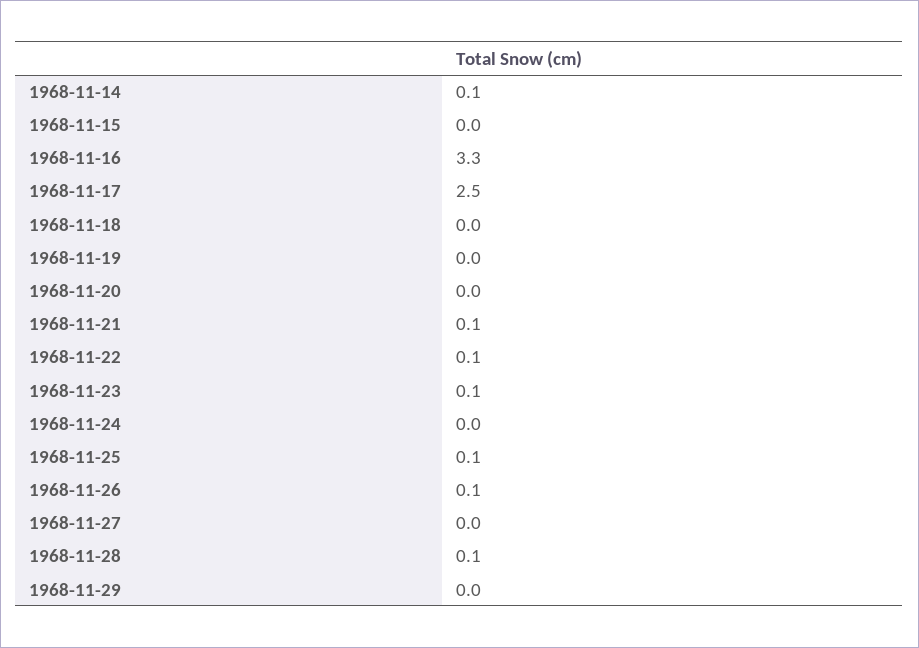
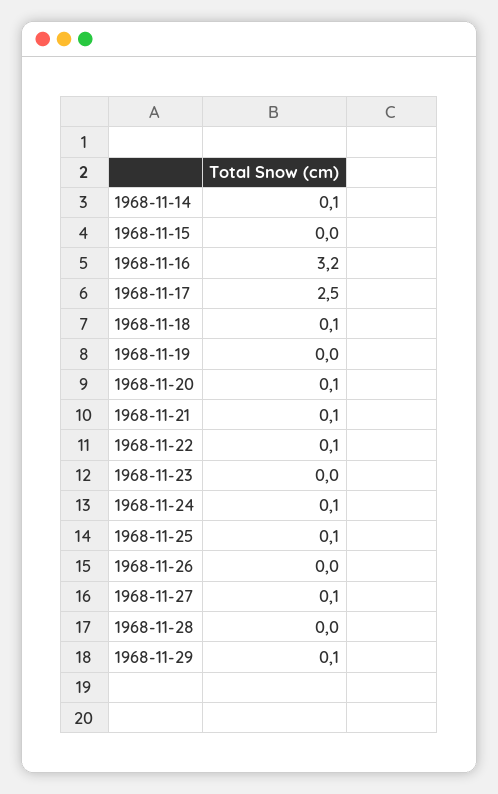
  {
    "1968-11-14": 0.1,
    "1968-11-15": 0,
-   "1968-11-16": 3.3,
+   "1968-11-16": 3.2,
    "1968-11-17": 2.5,
-   "1968-11-18": 0,
+   "1968-11-18": 0.1,
    "1968-11-19": 0,
-   "1968-11-20": 0,
+   "1968-11-20": 0.1,
    "1968-11-21": 0.1,
    "1968-11-22": 0.1,
-   "1968-11-23": 0.1,
+   "1968-11-23": 0,
-   "1968-11-24": 0,
+   "1968-11-24": 0.1,
    "1968-11-25": 0.1,
-   "1968-11-26": 0.1,
+   "1968-11-26": 0,
-   "1968-11-27": 0,
+   "1968-11-27": 0.1,
-   "1968-11-28": 0.1,
+   "1968-11-28": 0,
-   "1968-11-29": 0
+   "1968-11-29": 0.1
  }

